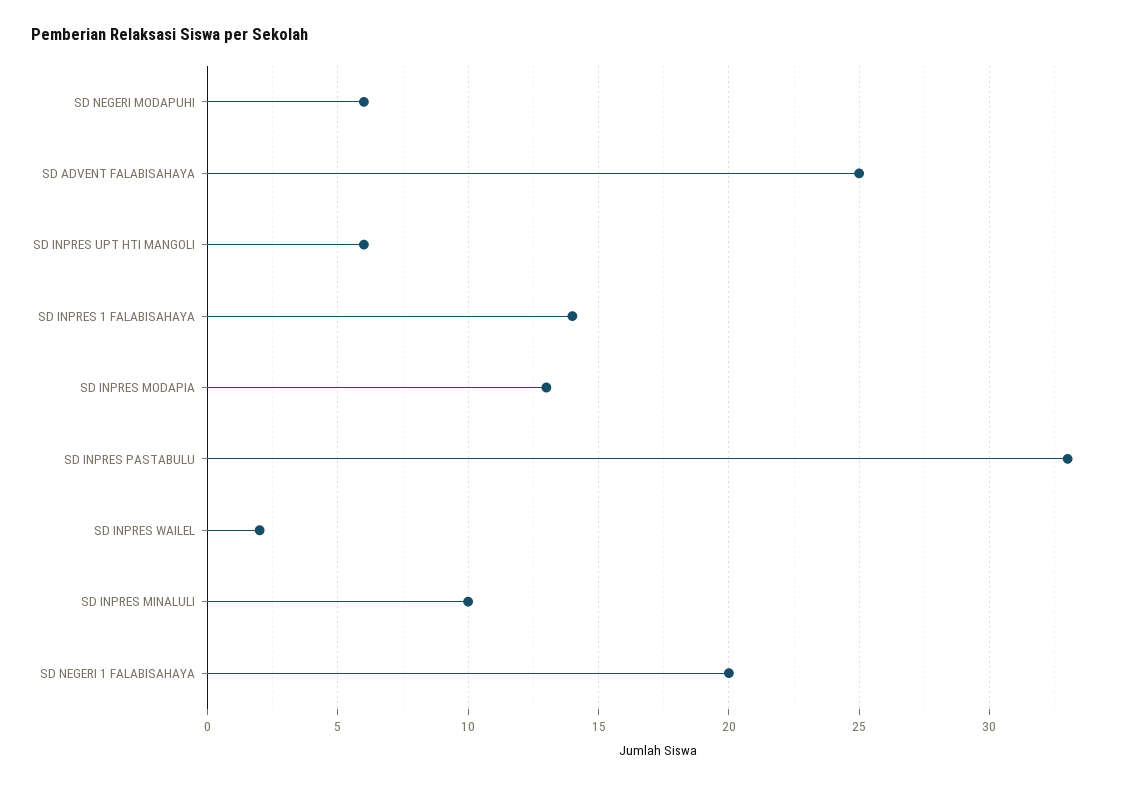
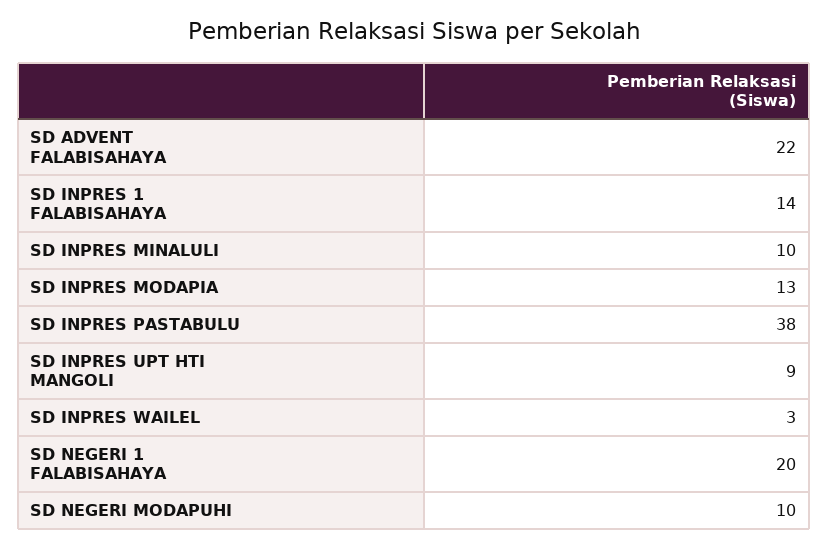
  {
-   "SD NEGERI MODAPUHI": 6,
+   "SD NEGERI MODAPUHI": 10,
-   "SD ADVENT FALABISAHAYA": 25,
+   "SD ADVENT FALABISAHAYA": 22,
-   "SD INPRES UPT HTI MANGOLI": 6,
+   "SD INPRES UPT HTI MANGOLI": 9,
    "SD INPRES 1 FALABISAHAYA": 14,
    "SD INPRES MODAPIA": 13,
-   "SD INPRES PASTABULU": 33,
+   "SD INPRES PASTABULU": 38,
-   "SD INPRES WAILEL": 2,
+   "SD INPRES WAILEL": 3,
    "SD INPRES MINALULI": 10,
    "SD NEGERI 1 FALABISAHAYA": 20
  }

